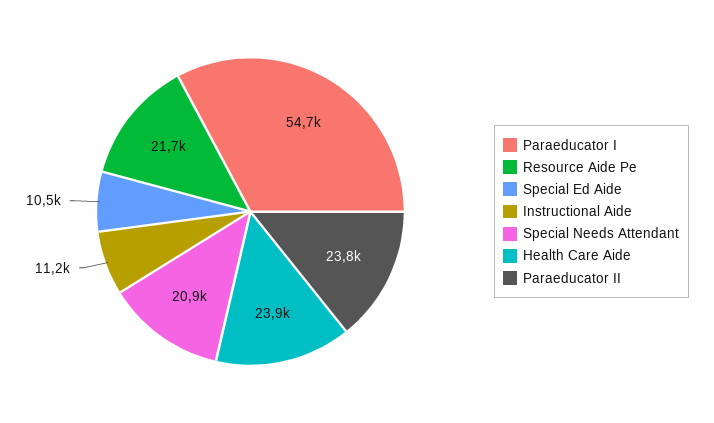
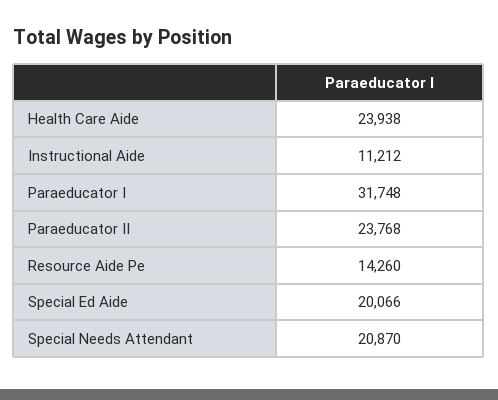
  {
-   "Paraeducator I": 54700,
+   "Paraeducator I": 31748,
-   "Resource Aide Pe": 21700,
+   "Resource Aide Pe": 14260,
-   "Special Ed Aide": 10500,
+   "Special Ed Aide": 20066,
    "Instructional Aide": 11212,
    "Special Needs Attendant": 20870,
    "Health Care Aide": 23938,
    "Paraeducator II": 23768
  }

